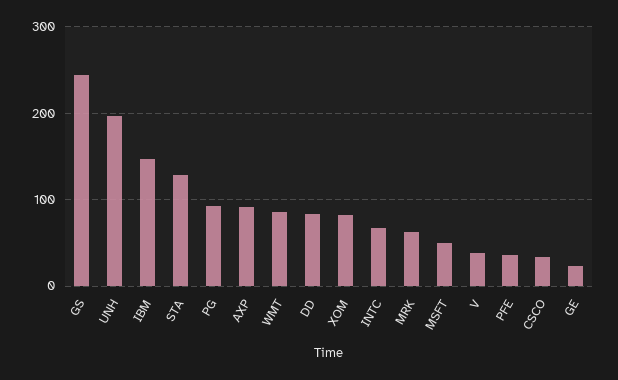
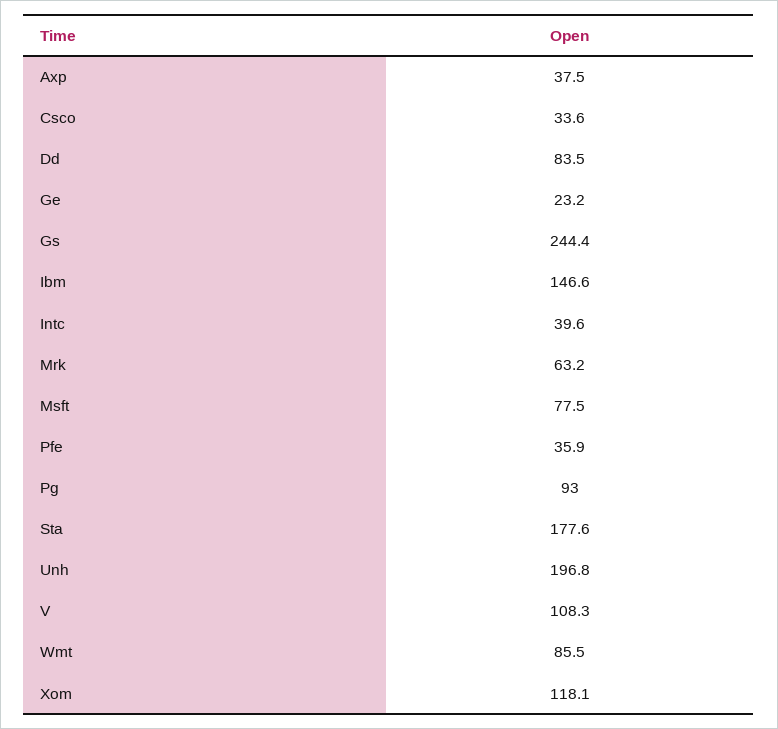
  {
    "GS": 244.4,
    "UNH": 196.8,
    "IBM": 146.6,
-   "STA": 130,
+   "STA": 177.6,
    "PG": 93,
-   "AXP": 90,
+   "AXP": 37.5,
    "WMT": 85.5,
    "DD": 83.5,
-   "XOM": 80,
+   "XOM": 118.1,
-   "INTC": 70,
+   "INTC": 39.6,
    "MRK": 63.2,
-   "MSFT": 50,
+   "MSFT": 77.5,
-   "V": 40,
+   "V": 108.3,
    "PFE": 35.9,
    "CSCO": 33.6,
    "GE": 23.2
  }

